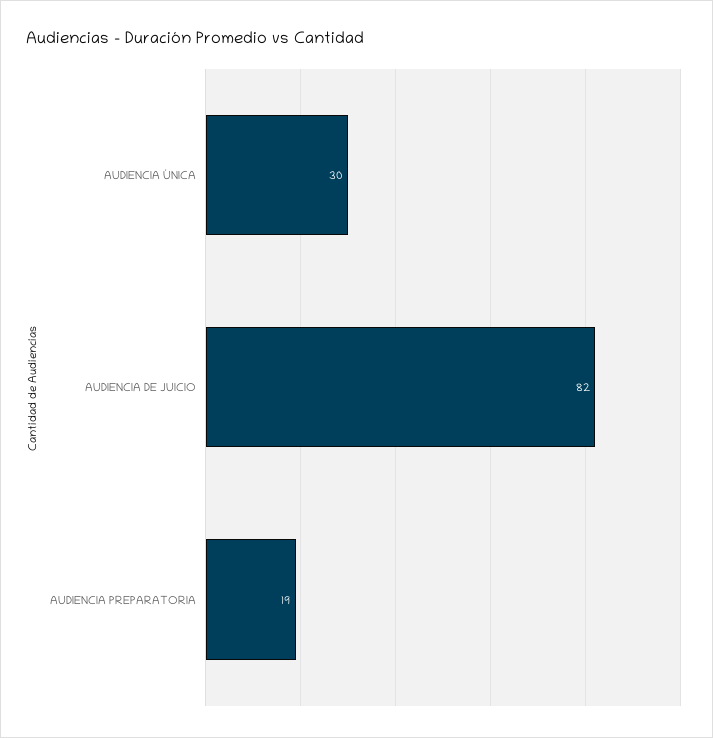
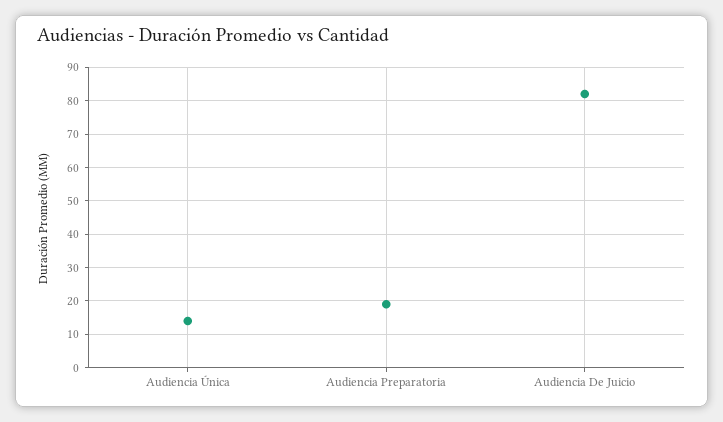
  {
-   "AUDIENCIA ÚNICA": 30,
+   "AUDIENCIA ÚNICA": 15,
    "AUDIENCIA DE JUICIO": 82,
    "AUDIENCIA PREPARATORIA": 19
  }

